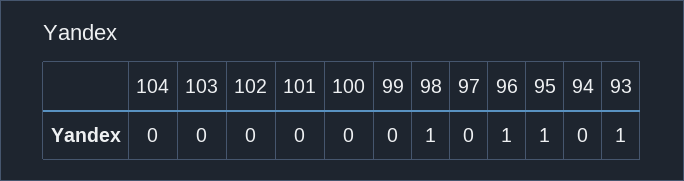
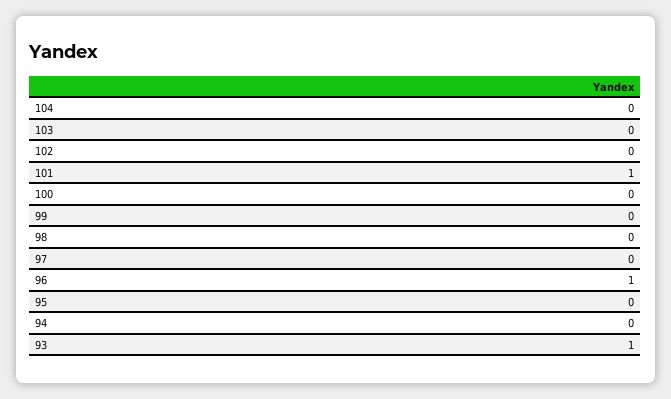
  {
    "104": 0,
    "103": 0,
    "102": 0,
-   "101": 0,
+   "101": 1,
    "100": 0,
    "99": 0,
-   "98": 1,
+   "98": 0,
    "97": 0,
    "96": 1,
-   "95": 1,
+   "95": 0,
    "94": 0,
    "93": 1
  }

